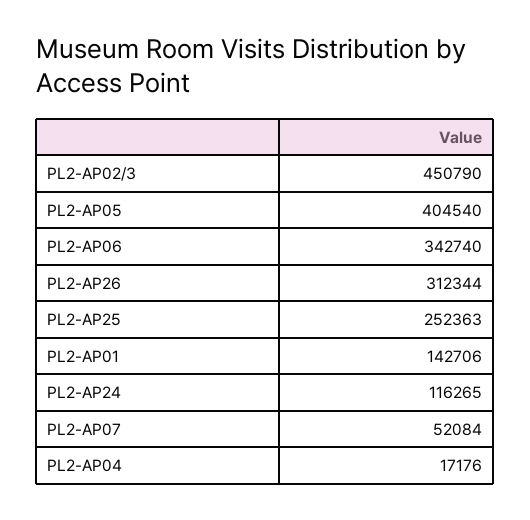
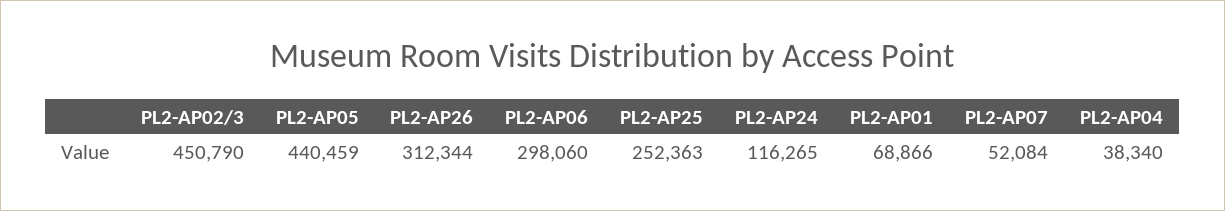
  {
    "PL2-AP02/3": 450790,
-   "PL2-AP05": 404540,
+   "PL2-AP05": 440459,
-   "PL2-AP06": 342740,
+   "PL2-AP06": 298060,
    "PL2-AP26": 312344,
    "PL2-AP25": 252363,
-   "PL2-AP01": 142706,
+   "PL2-AP01": 68866,
    "PL2-AP24": 116265,
    "PL2-AP07": 52084,
-   "PL2-AP04": 17176
+   "PL2-AP04": 38340
  }

